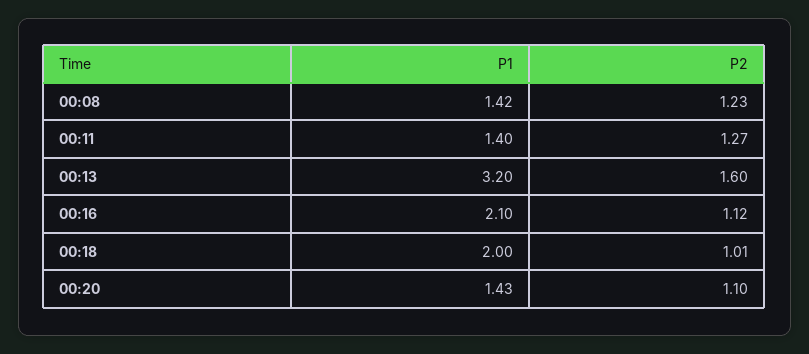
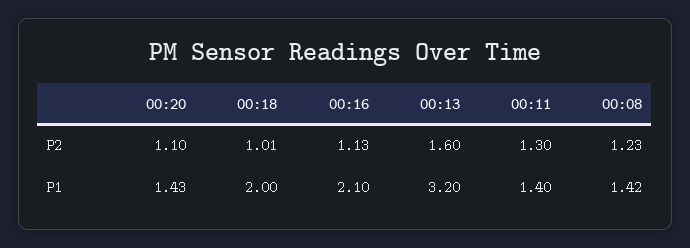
  {
    "P1": {
      "00:08": 1.42,
      "00:11": 1.4,
      "00:13": 3.2,
      "00:16": 2.1,
      "00:18": 2,
      "00:20": 1.43
    },
    "P2": {
      "00:08": 1.23,
-     "00:11": 1.27,
+     "00:11": 1.3,
      "00:13": 1.6,
-     "00:16": 1.12,
+     "00:16": 1.13,
      "00:18": 1.01,
      "00:20": 1.1
    }
  }

